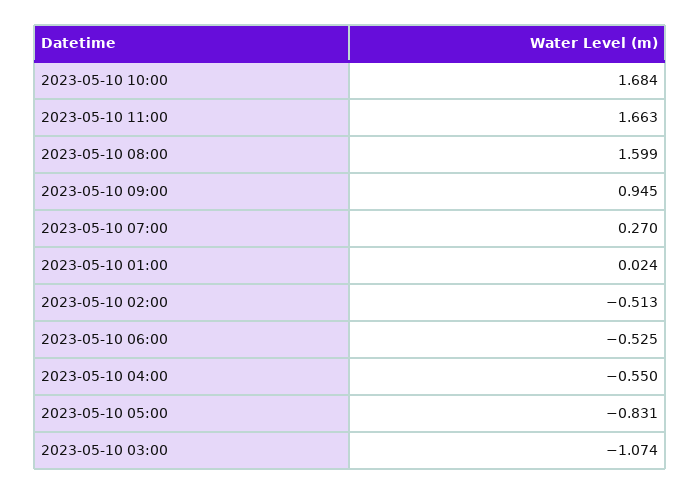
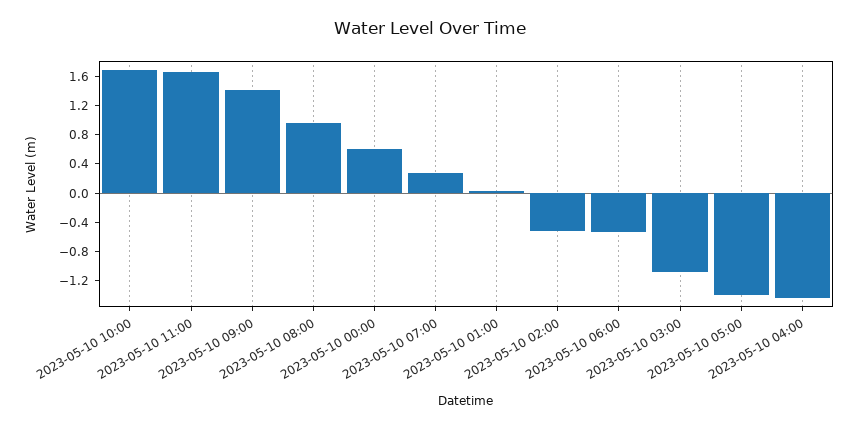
  {
    "2023-05-10 10:00": 1.684,
    "2023-05-10 11:00": 1.663,
-   "2023-05-10 08:00": 1.599,
+   "2023-05-10 08:00": 1,
-   "2023-05-10 09:00": 0.945,
+   "2023-05-10 09:00": 1.4,
    "2023-05-10 07:00": 0.27,
    "2023-05-10 01:00": 0.024,
    "2023-05-10 02:00": -0.513,
    "2023-05-10 06:00": -0.525,
-   "2023-05-10 04:00": -0.55,
+   "2023-05-10 04:00": -1.4,
-   "2023-05-10 05:00": -0.831,
+   "2023-05-10 05:00": -1.4,
-   "2023-05-10 03:00": -1.074
+   "2023-05-10 03:00": -1.074,
+   "2023-05-10 00:00": 0.6
  }

